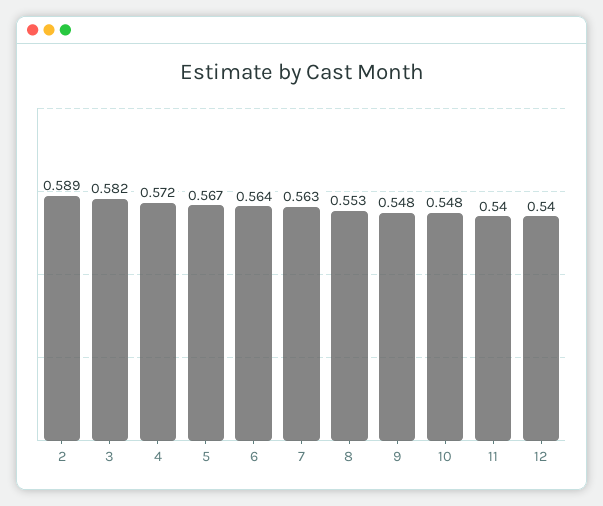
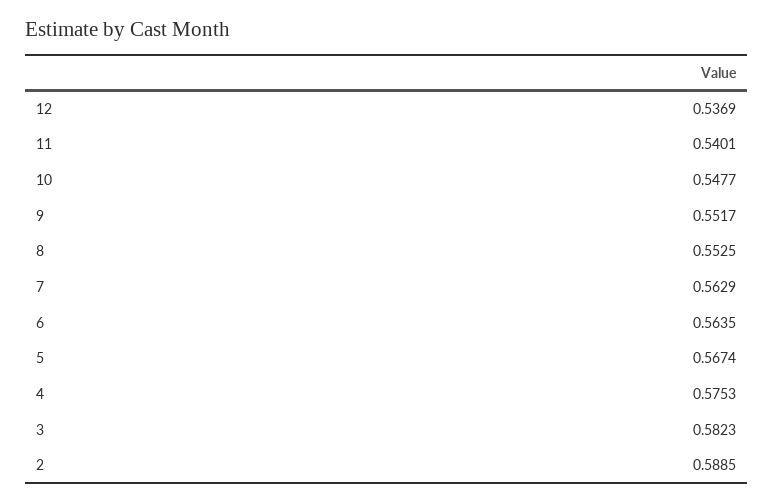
  {
    "2": 0.5885,
    "3": 0.5823,
-   "4": 0.572,
+   "4": 0.5753,
    "5": 0.5674,
    "6": 0.5635,
    "7": 0.5629,
    "8": 0.5525,
-   "9": 0.548,
+   "9": 0.5517,
    "10": 0.5477,
    "11": 0.5401,
-   "12": 0.54
+   "12": 0.5369
  }

